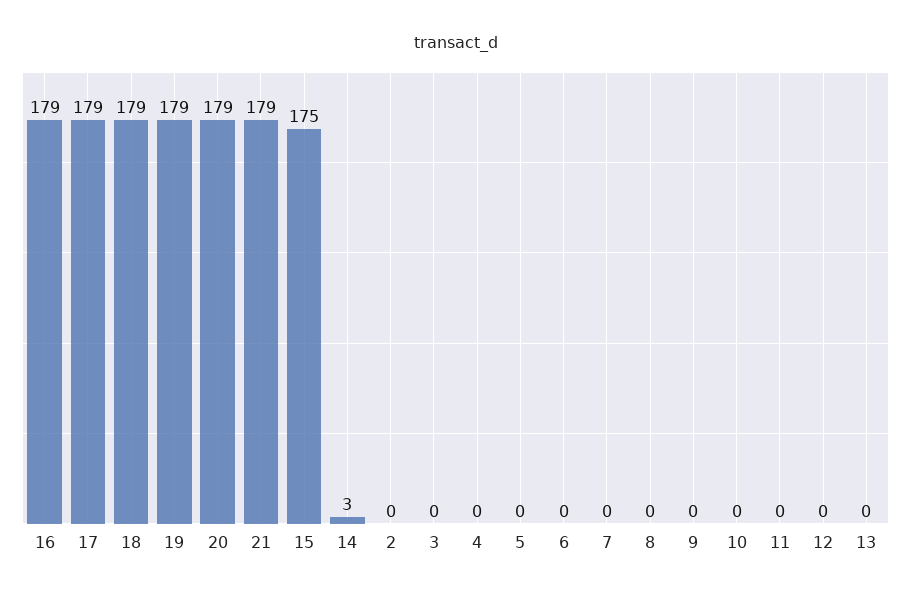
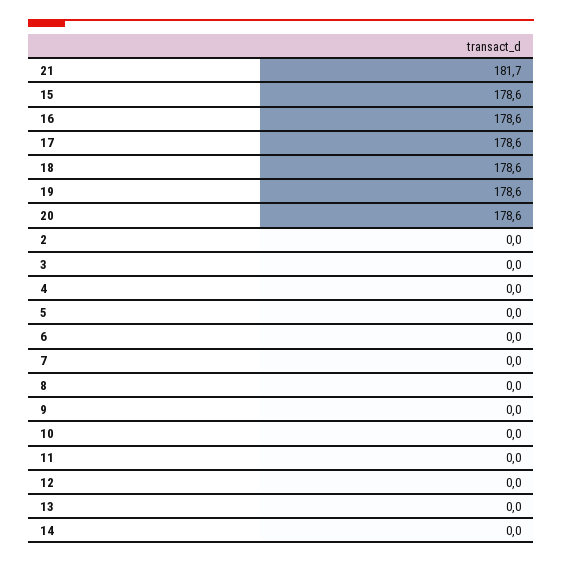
  {
    "16": 178.6,
    "17": 178.6,
    "18": 178.6,
    "19": 178.6,
    "20": 178.6,
-   "21": 179,
+   "21": 181.7,
-   "15": 175,
+   "15": 178.6,
-   "14": 3,
+   "14": 0,
    "2": 0,
    "3": 0,
    "4": 0,
    "5": 0,
    "6": 0,
    "7": 0,
    "8": 0,
    "9": 0,
    "10": 0,
    "11": 0,
    "12": 0,
    "13": 0
  }

